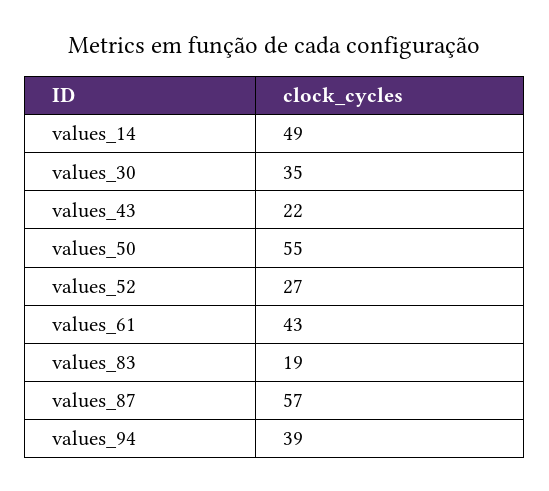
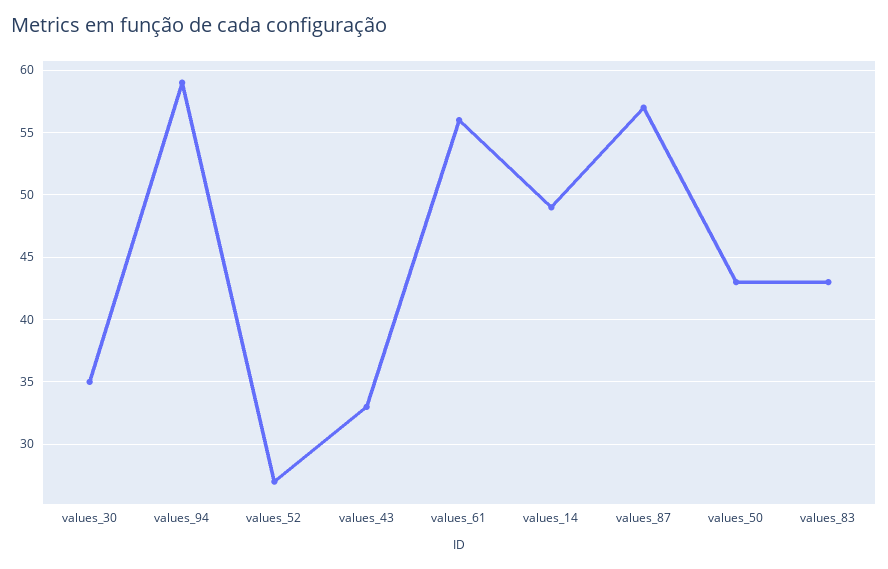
  {
    "values_14": 49,
    "values_30": 35,
-   "values_43": 22,
+   "values_43": 33,
-   "values_50": 55,
+   "values_50": 43,
    "values_52": 27,
-   "values_61": 43,
+   "values_61": 56,
-   "values_83": 19,
+   "values_83": 43,
    "values_87": 57,
-   "values_94": 39
+   "values_94": 59
  }

